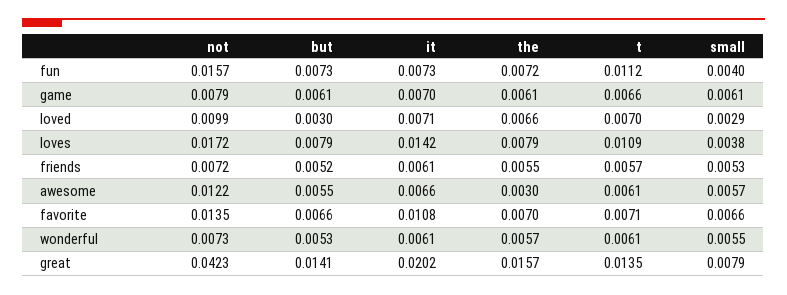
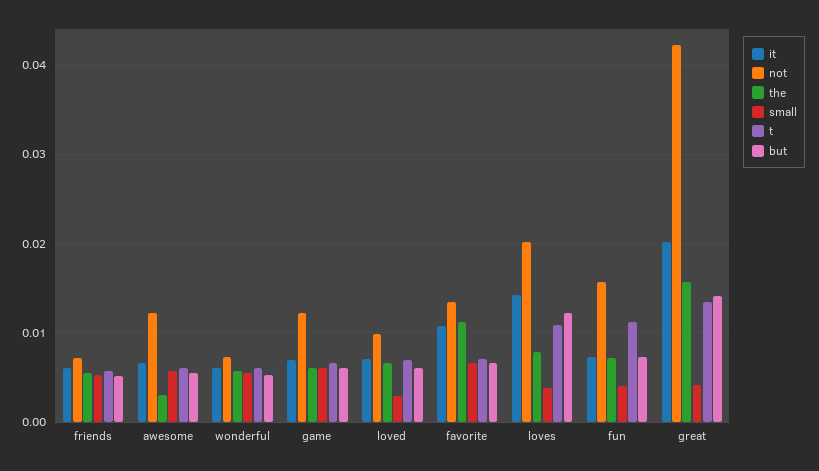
  {
    "not": {
      "fun": 0.0157,
-     "game": 0.0079,
+     "game": 0.012,
      "loved": 0.0099,
-     "loves": 0.0172,
+     "loves": 0.02,
      "friends": 0.0072,
      "awesome": 0.0122,
      "favorite": 0.0135,
      "wonderful": 0.0073,
      "great": 0.0423
    },
    "but": {
      "fun": 0.0073,
      "game": 0.0061,
-     "loved": 0.003,
+     "loved": 0.006,
-     "loves": 0.0079,
+     "loves": 0.012,
      "friends": 0.0052,
      "awesome": 0.0055,
      "favorite": 0.0066,
      "wonderful": 0.0053,
      "great": 0.0141
    },
    "it": {
      "fun": 0.0073,
      "game": 0.007,
      "loved": 0.0071,
      "loves": 0.0142,
      "friends": 0.0061,
      "awesome": 0.0066,
      "favorite": 0.0108,
      "wonderful": 0.0061,
      "great": 0.0202
    },
    "the": {
      "fun": 0.0072,
      "game": 0.0061,
      "loved": 0.0066,
      "loves": 0.0079,
      "friends": 0.0055,
      "awesome": 0.003,
-     "favorite": 0.007,
+     "favorite": 0.011,
      "wonderful": 0.0057,
      "great": 0.0157
    },
    "t": {
      "fun": 0.0112,
      "game": 0.0066,
      "loved": 0.007,
      "loves": 0.0109,
      "friends": 0.0057,
      "awesome": 0.0061,
      "favorite": 0.0071,
      "wonderful": 0.0061,
      "great": 0.0135
    },
    "small": {
      "fun": 0.004,
      "game": 0.0061,
      "loved": 0.0029,
      "loves": 0.0038,
      "friends": 0.0053,
      "awesome": 0.0057,
      "favorite": 0.0066,
      "wonderful": 0.0055,
-     "great": 0.0079
+     "great": 0.004
    }
  }

